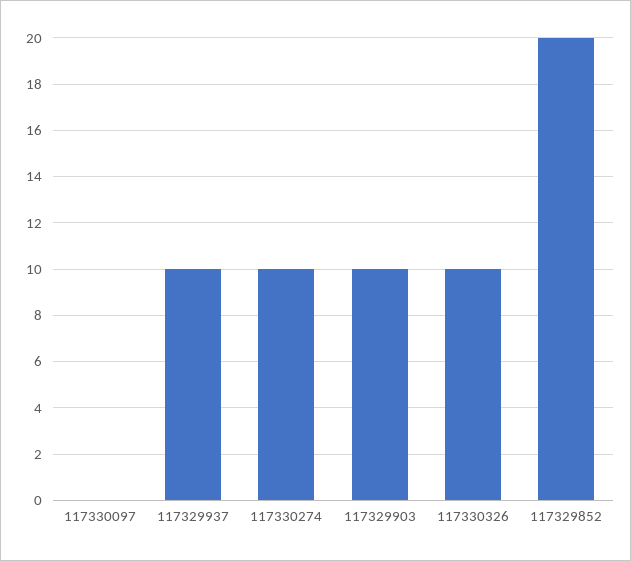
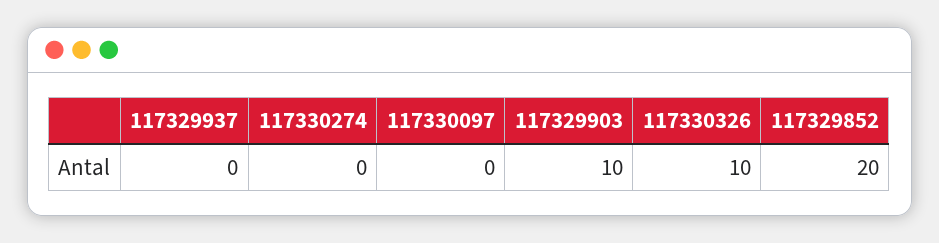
  {
    "117330097": 0,
-   "117329937": 10,
+   "117329937": 0,
-   "117330274": 10,
+   "117330274": 0,
    "117329903": 10,
    "117330326": 10,
    "117329852": 20
  }

